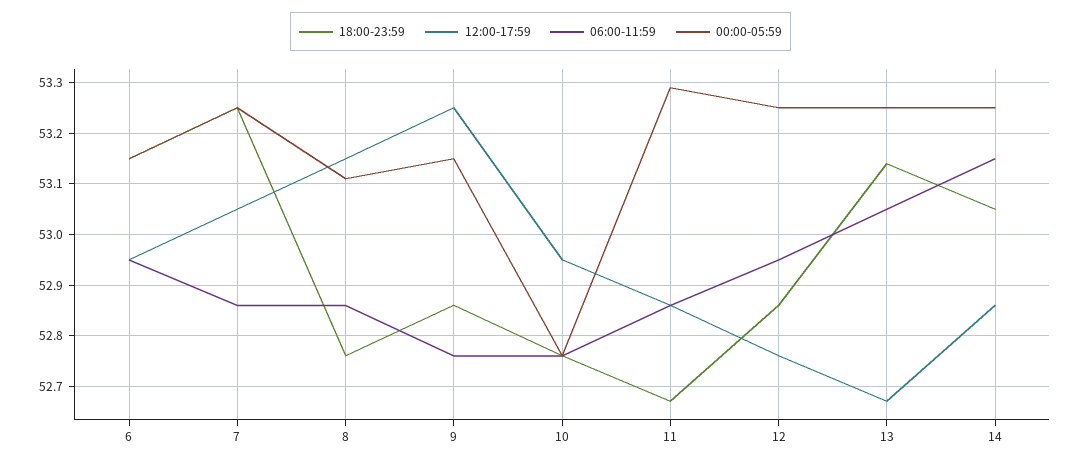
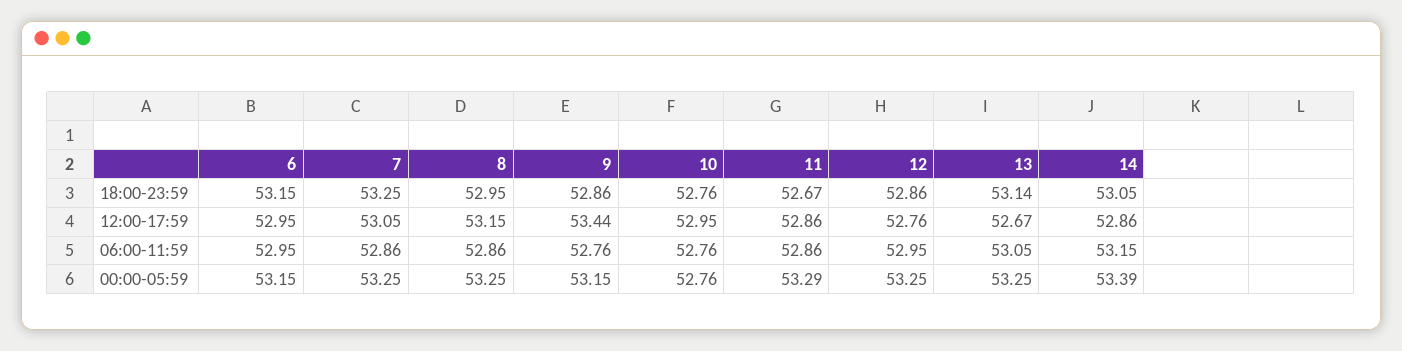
  {
    "18:00-23:59": {
      "6": 53.15,
      "7": 53.25,
-     "8": 52.75,
+     "8": 52.95,
      "9": 52.86,
      "10": 52.76,
      "11": 52.67,
      "12": 52.86,
      "13": 53.14,
      "14": 53.05
    },
    "12:00-17:59": {
      "6": 52.95,
      "7": 53.05,
      "8": 53.15,
-     "9": 53.25,
+     "9": 53.44,
      "10": 52.95,
      "11": 52.86,
      "12": 52.76,
      "13": 52.67,
      "14": 52.86
    },
    "06:00-11:59": {
      "6": 52.95,
      "7": 52.86,
      "8": 52.86,
      "9": 52.76,
      "10": 52.76,
      "11": 52.86,
      "12": 52.95,
      "13": 53.05,
      "14": 53.15
    },
    "00:00-05:59": {
      "6": 53.15,
      "7": 53.25,
-     "8": 53.1,
+     "8": 53.25,
      "9": 53.15,
      "10": 52.76,
      "11": 53.29,
      "12": 53.25,
      "13": 53.25,
-     "14": 53.25
+     "14": 53.39
    }
  }

